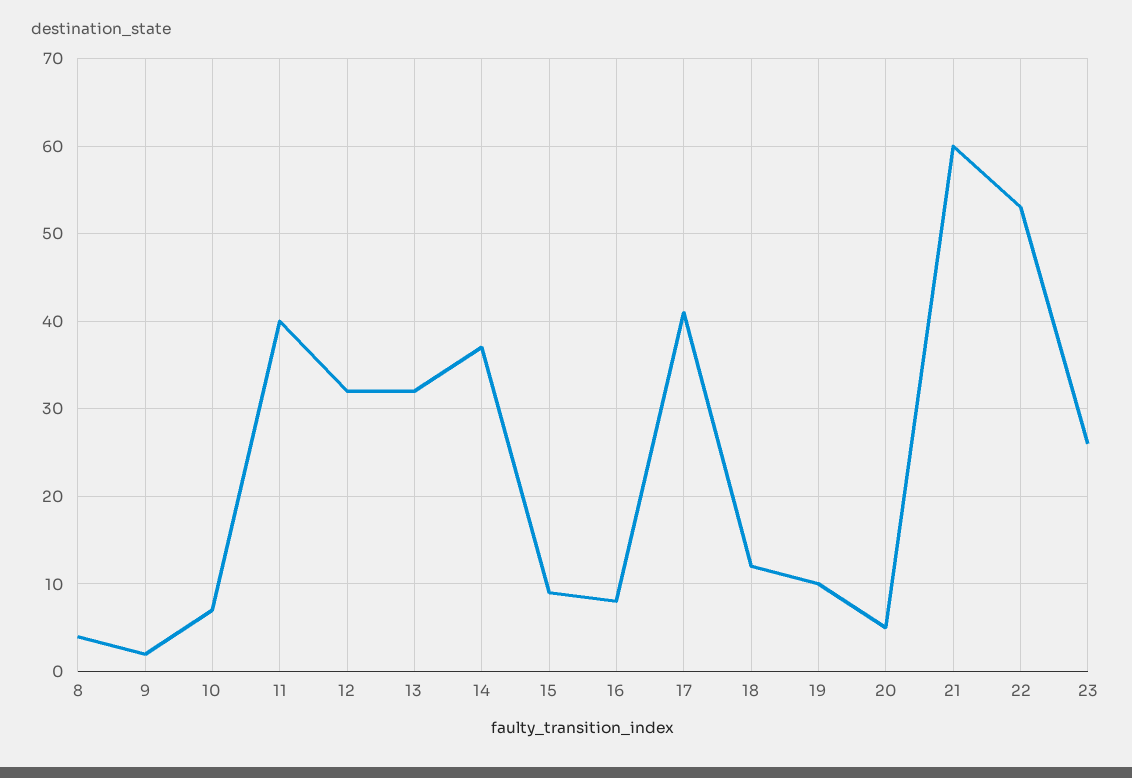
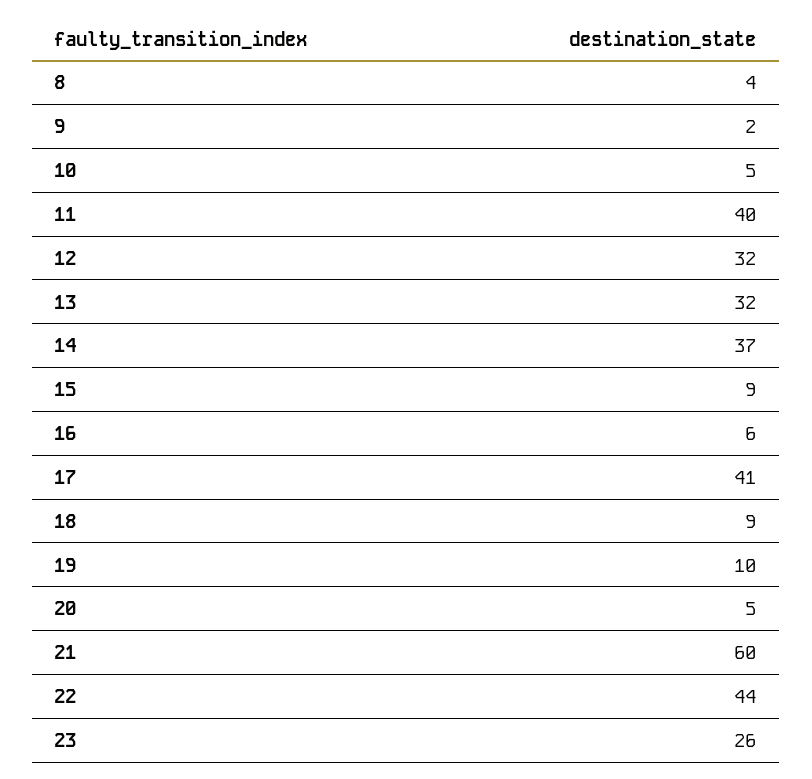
  {
    "8": 4,
    "9": 2,
-   "10": 7,
+   "10": 5,
    "11": 40,
    "12": 32,
    "13": 32,
    "14": 37,
    "15": 9,
-   "16": 8,
+   "16": 6,
    "17": 41,
-   "18": 12,
+   "18": 9,
    "19": 10,
    "20": 5,
    "21": 60,
-   "22": 53,
+   "22": 44,
    "23": 26
  }

